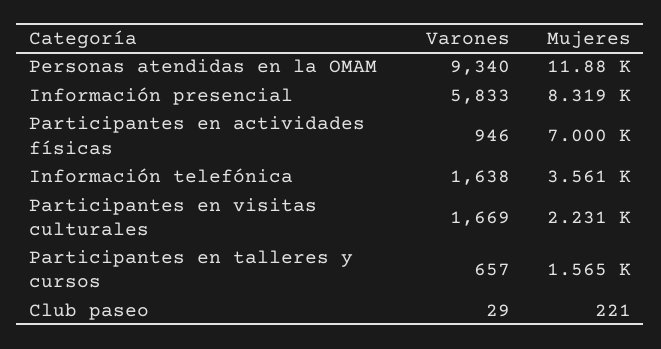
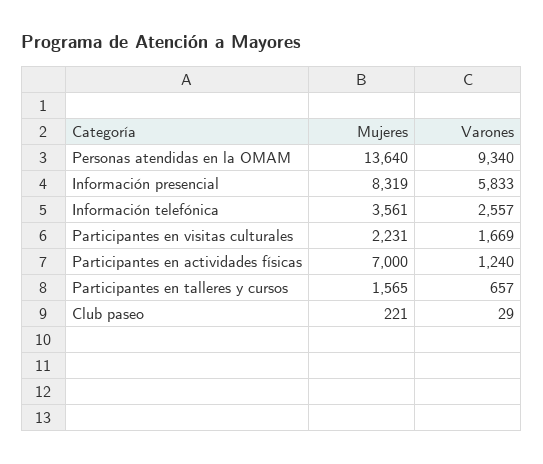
  {
    "Varones": {
      "Personas atendidas en la OMAM": 9340,
      "Información presencial": 5833,
-     "Participantes en actividades físicas": 946,
+     "Participantes en actividades físicas": 1240,
-     "Información telefónica": 1638,
+     "Información telefónica": 2557,
      "Participantes en visitas culturales": 1669,
      "Participantes en talleres y cursos": 657,
      "Club paseo": 29
    },
    "Mujeres": {
-     "Personas atendidas en la OMAM": 11880,
+     "Personas atendidas en la OMAM": 13640,
      "Información presencial": 8319,
      "Participantes en actividades físicas": 7000,
      "Información telefónica": 3561,
      "Participantes en visitas culturales": 2231,
      "Participantes en talleres y cursos": 1565,
      "Club paseo": 221
    }
  }

